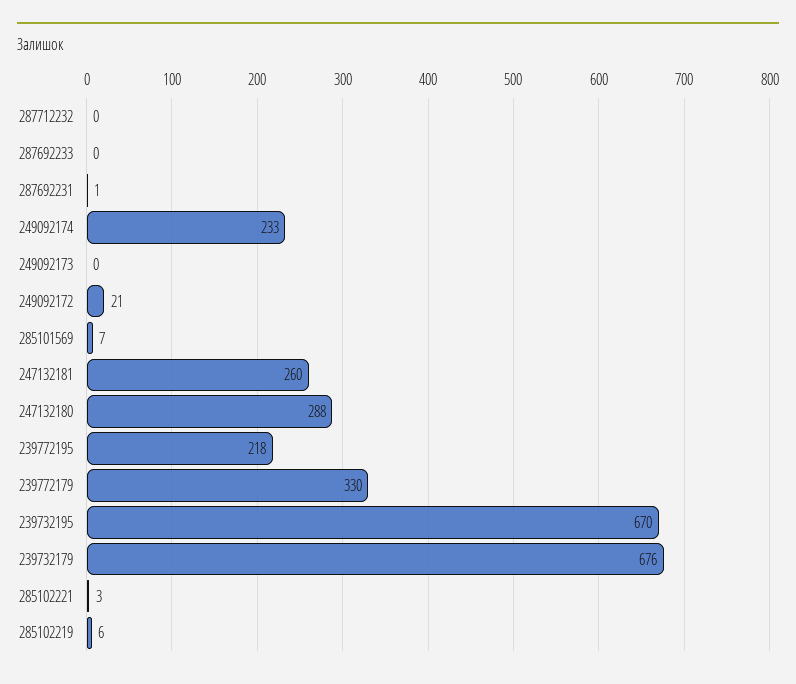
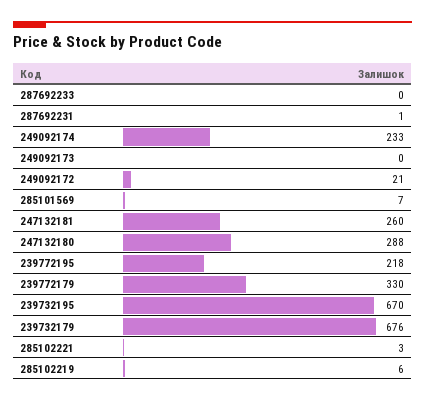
  {
-   "287712232": 0,
    "287692233": 0,
    "287692231": 1,
    "249092174": 233,
    "249092173": 0,
    "249092172": 21,
    "285101569": 7,
    "247132181": 260,
    "247132180": 288,
    "239772195": 218,
    "239772179": 330,
    "239732195": 670,
    "239732179": 676,
    "285102221": 3,
    "285102219": 6
  }

